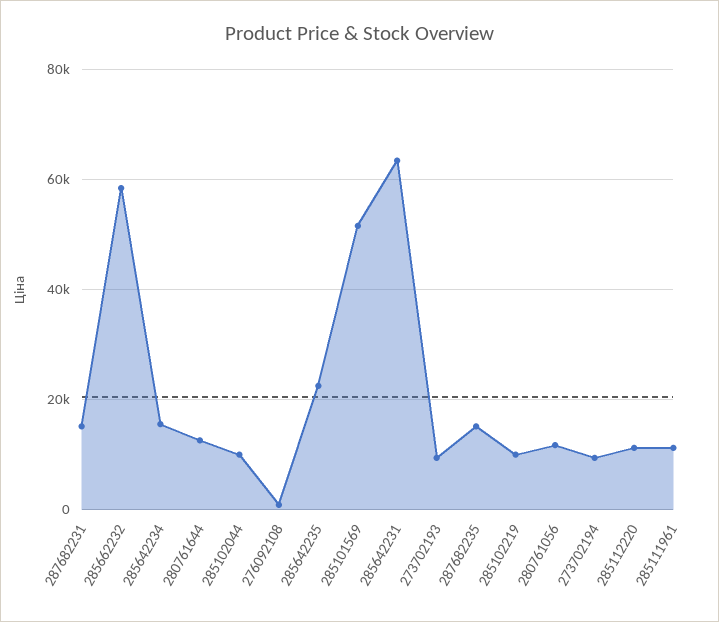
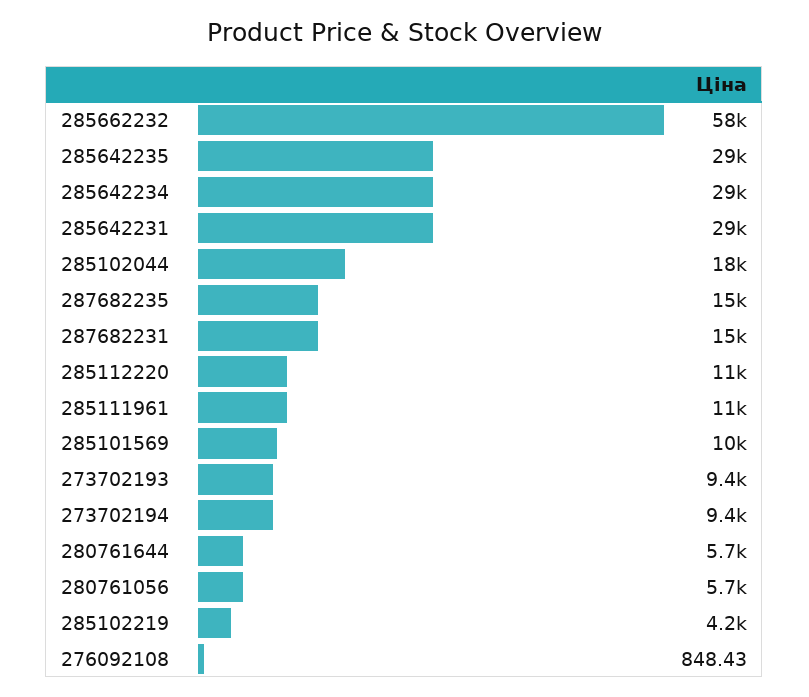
  {
    "287682231": 15000,
    "285662232": 58000,
-   "285642234": 16000,
+   "285642234": 29000,
-   "280761644": 12000,
+   "280761644": 5700,
-   "285102044": 10000,
+   "285102044": 18000,
    "276092108": 848.43,
-   "285642235": 22000,
+   "285642235": 29000,
-   "285101569": 52000,
+   "285101569": 10000,
-   "285642231": 64000,
+   "285642231": 29000,
    "273702193": 9400,
    "287682235": 15000,
-   "285102219": 10000,
+   "285102219": 4200,
-   "280761056": 12000,
+   "280761056": 5700,
    "273702194": 9400,
    "285112220": 11000,
    "285111961": 11000
  }

